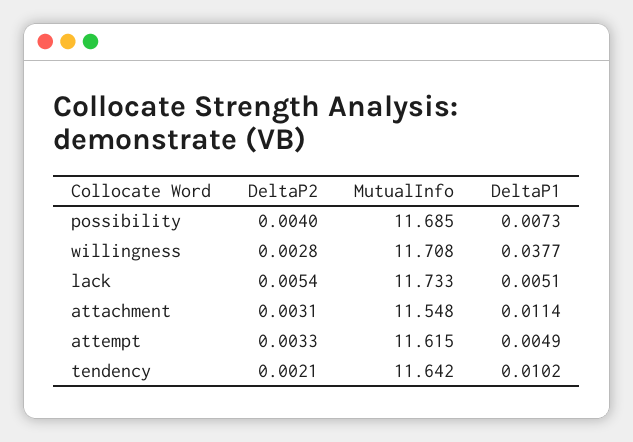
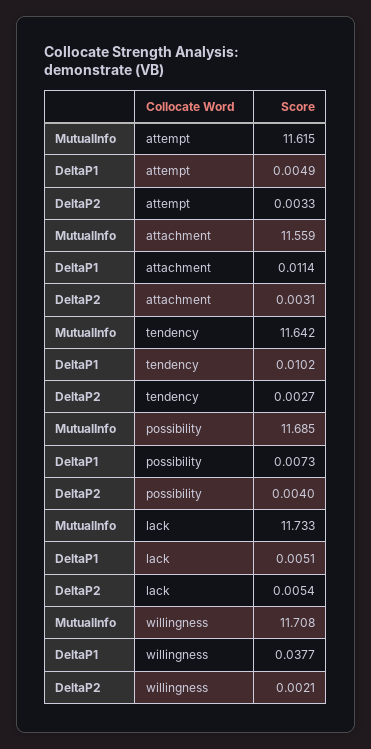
  {
    "DeltaP2": {
      "possibility": 0.004,
-     "willingness": 0.0028,
+     "willingness": 0.0021,
      "lack": 0.0054,
      "attachment": 0.0031,
      "attempt": 0.0033,
-     "tendency": 0.0021
+     "tendency": 0.0027
    },
    "MutualInfo": {
      "possibility": 11.685,
      "willingness": 11.708,
      "lack": 11.733,
-     "attachment": 11.548,
+     "attachment": 11.559,
      "attempt": 11.615,
      "tendency": 11.642
    },
    "DeltaP1": {
      "possibility": 0.0073,
      "willingness": 0.0377,
      "lack": 0.0051,
      "attachment": 0.0114,
      "attempt": 0.0049,
      "tendency": 0.0102
    }
  }

